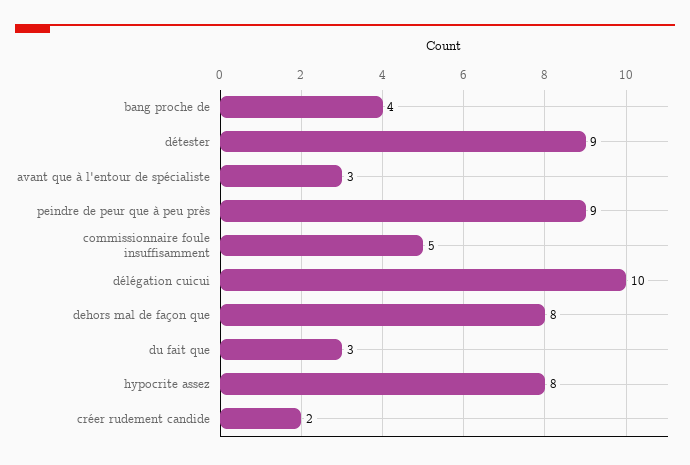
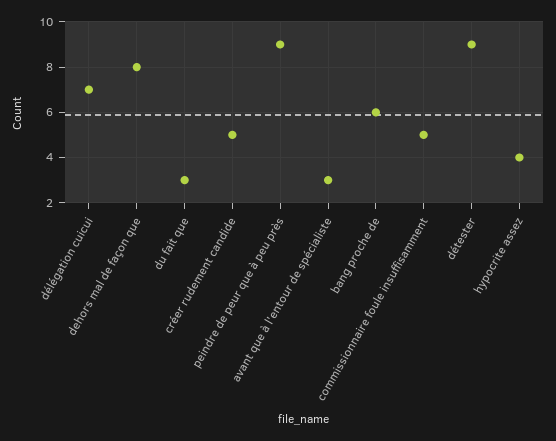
  {
-   "bang proche de": 4,
+   "bang proche de": 6,
    "détester": 9,
    "avant que à l'entour de spécialiste": 3,
    "peindre de peur que à peu près": 9,
    "commissionnaire foule insuffisamment": 5,
-   "délégation cuicui": 10,
+   "délégation cuicui": 7,
    "dehors mal de façon que": 8,
    "du fait que": 3,
-   "hypocrite assez": 8,
+   "hypocrite assez": 4,
-   "créer rudement candide": 2
+   "créer rudement candide": 5
  }

